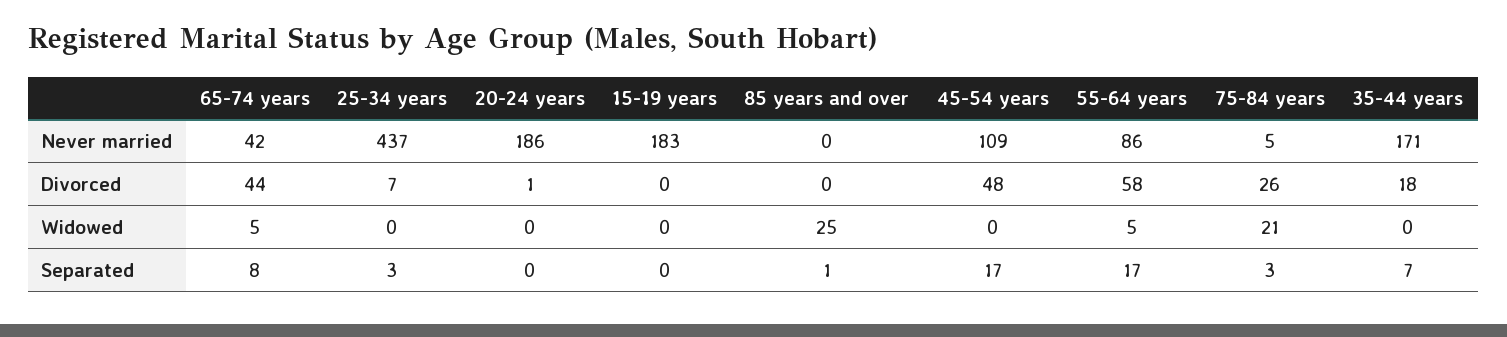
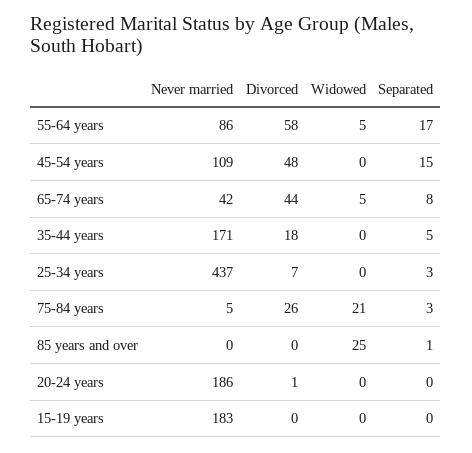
  {
    "65-74 years": {
      "Never married": 42,
      "Divorced": 44,
      "Widowed": 5,
      "Separated": 8
    },
    "25-34 years": {
      "Never married": 437,
      "Divorced": 7,
      "Widowed": 0,
      "Separated": 3
    },
    "20-24 years": {
      "Never married": 186,
      "Divorced": 1,
      "Widowed": 0,
      "Separated": 0
    },
    "15-19 years": {
      "Never married": 183,
      "Divorced": 0,
      "Widowed": 0,
      "Separated": 0
    },
    "85 years and over": {
      "Never married": 0,
      "Divorced": 0,
      "Widowed": 25,
      "Separated": 1
    },
    "45-54 years": {
      "Never married": 109,
      "Divorced": 48,
      "Widowed": 0,
-     "Separated": 17
+     "Separated": 15
    },
    "55-64 years": {
      "Never married": 86,
      "Divorced": 58,
      "Widowed": 5,
      "Separated": 17
    },
    "75-84 years": {
      "Never married": 5,
      "Divorced": 26,
      "Widowed": 21,
      "Separated": 3
    },
    "35-44 years": {
      "Never married": 171,
      "Divorced": 18,
      "Widowed": 0,
-     "Separated": 7
+     "Separated": 5
    }
  }

